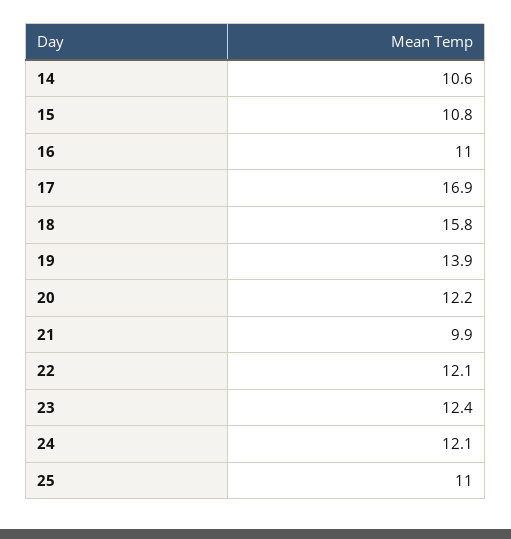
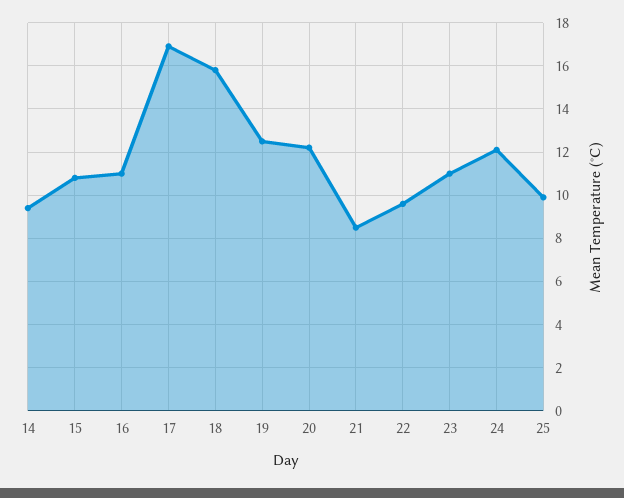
  {
-   "14": 10.6,
+   "14": 9.5,
    "15": 10.8,
    "16": 11,
    "17": 16.9,
    "18": 15.8,
-   "19": 13.9,
+   "19": 12.5,
    "20": 12.2,
-   "21": 9.9,
+   "21": 8.5,
-   "22": 12.1,
+   "22": 9.5,
-   "23": 12.4,
+   "23": 11,
    "24": 12.1,
-   "25": 11
+   "25": 10
  }

